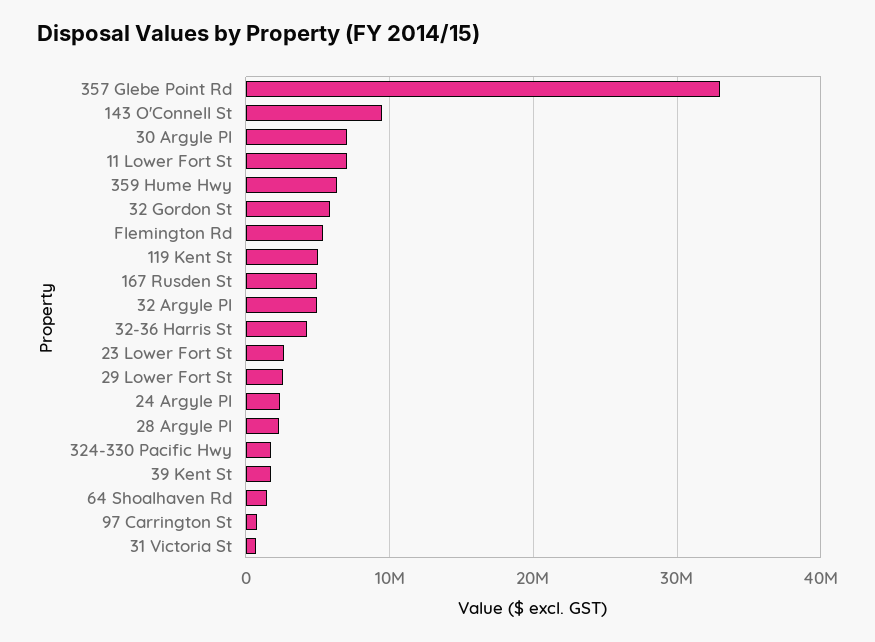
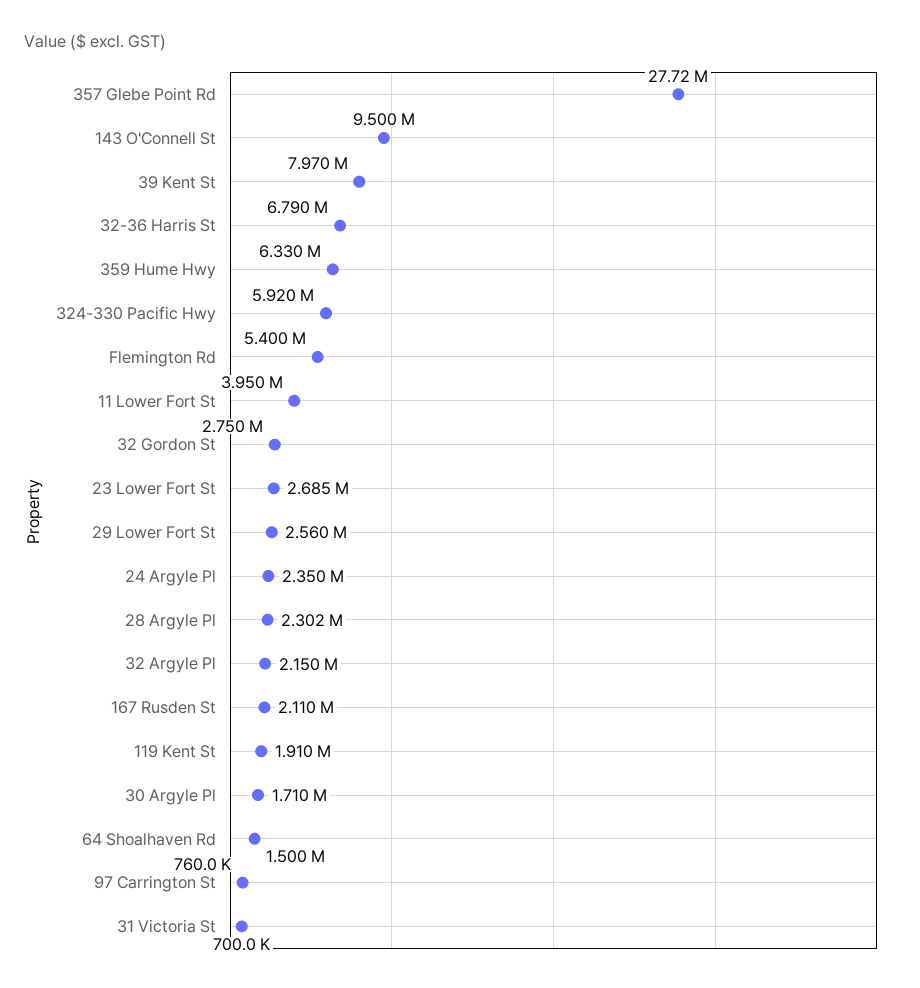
  {
-   "357 Glebe Point Rd": 33000000,
+   "357 Glebe Point Rd": 27720000,
    "143 O'Connell St": 9500000,
-   "30 Argyle Pl": 7000000,
+   "30 Argyle Pl": 1710000,
-   "11 Lower Fort St": 7000000,
+   "11 Lower Fort St": 3950000,
    "359 Hume Hwy": 6330000,
-   "32 Gordon St": 6000000,
+   "32 Gordon St": 2750000,
    "Flemington Rd": 5400000,
-   "119 Kent St": 5000000,
+   "119 Kent St": 1910000,
-   "167 Rusden St": 5000000,
+   "167 Rusden St": 2110000,
-   "32 Argyle Pl": 5000000,
+   "32 Argyle Pl": 2150000,
-   "32-36 Harris St": 4000000,
+   "32-36 Harris St": 6790000,
    "23 Lower Fort St": 2685000,
    "29 Lower Fort St": 2560000,
    "24 Argyle Pl": 2350000,
    "28 Argyle Pl": 2302000,
-   "324-330 Pacific Hwy": 2000000,
+   "324-330 Pacific Hwy": 5920000,
-   "39 Kent St": 2000000,
+   "39 Kent St": 7970000,
    "64 Shoalhaven Rd": 1500000,
    "97 Carrington St": 760000,
    "31 Victoria St": 700000
  }

